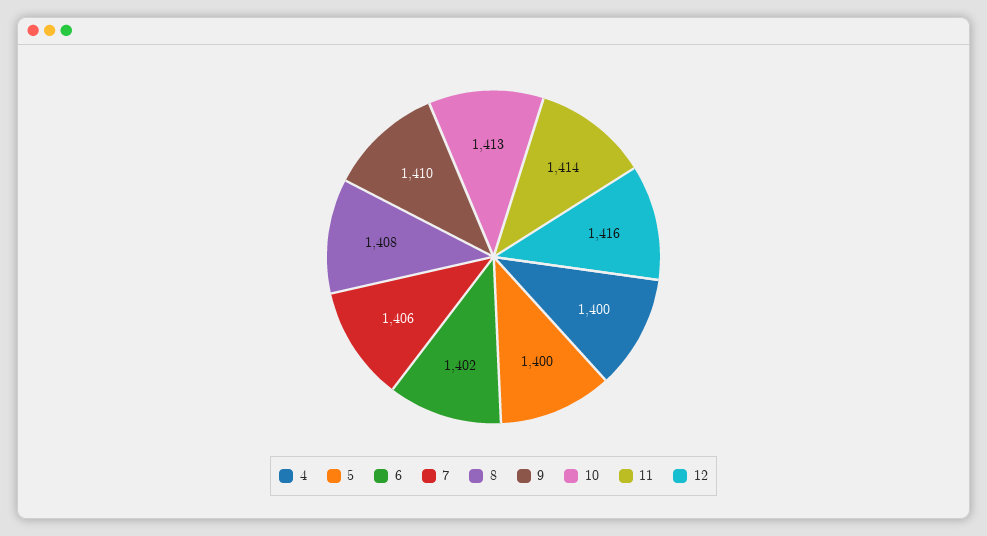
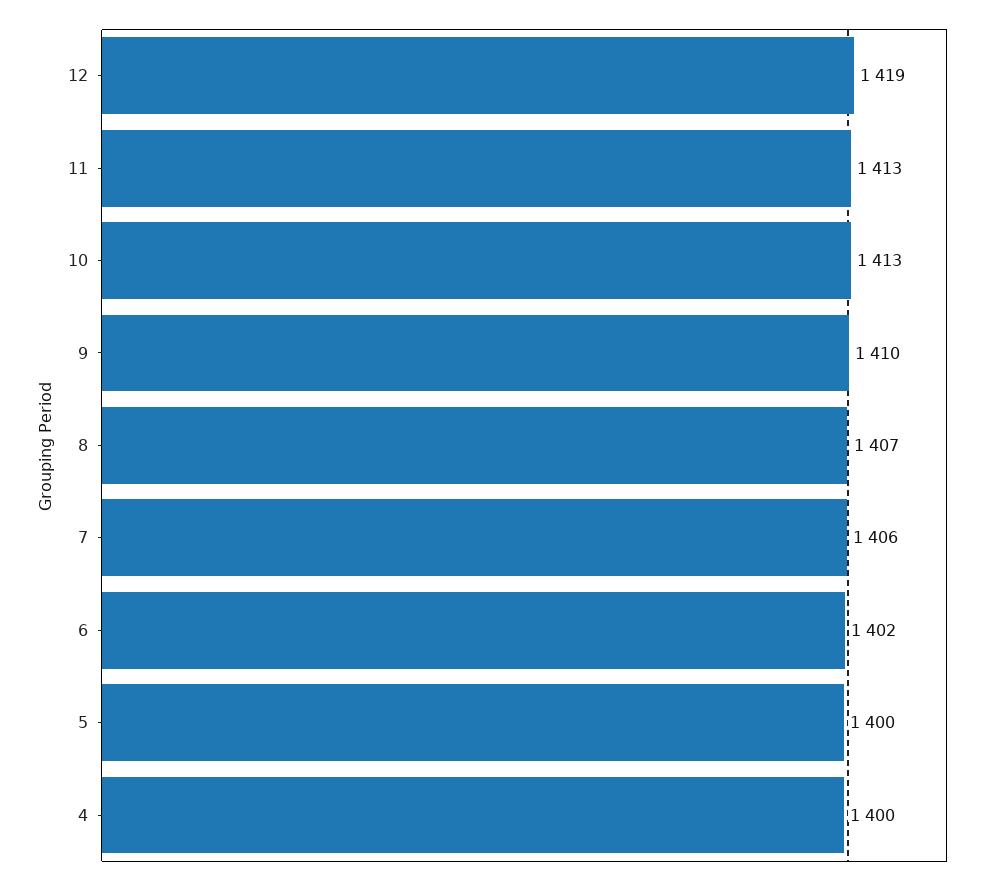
  {
    "4": 1400,
    "5": 1400,
    "6": 1402,
    "7": 1406,
-   "8": 1408,
+   "8": 1407,
    "9": 1410,
    "10": 1413,
-   "11": 1414,
+   "11": 1413,
-   "12": 1416
+   "12": 1419
  }

